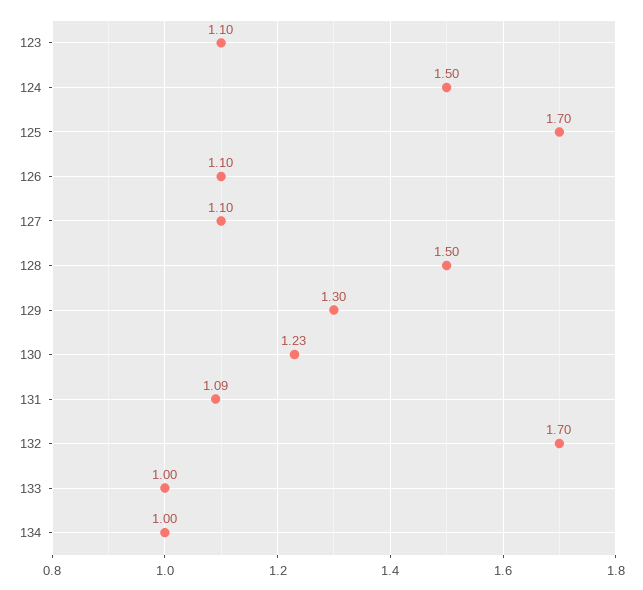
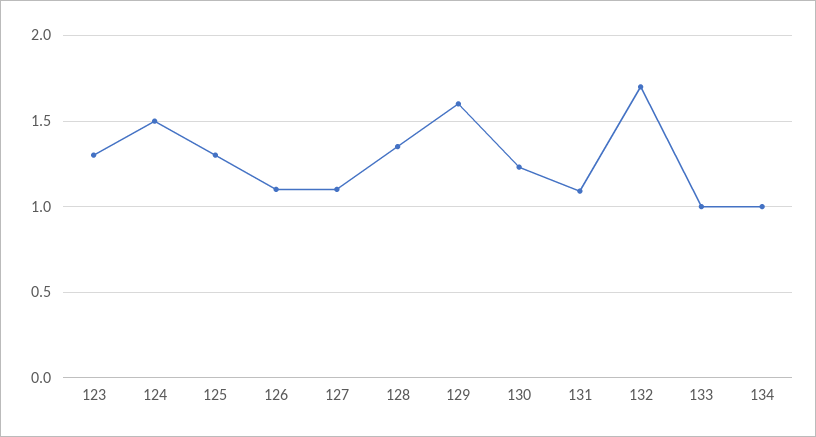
  {
-   "123": 1.1,
+   "123": 1.3,
    "124": 1.5,
-   "125": 1.7,
+   "125": 1.3,
    "126": 1.1,
    "127": 1.1,
-   "128": 1.5,
+   "128": 1.35,
-   "129": 1.3,
+   "129": 1.6,
    "130": 1.23,
    "131": 1.09,
    "132": 1.7,
    "133": 1,
    "134": 1
  }

